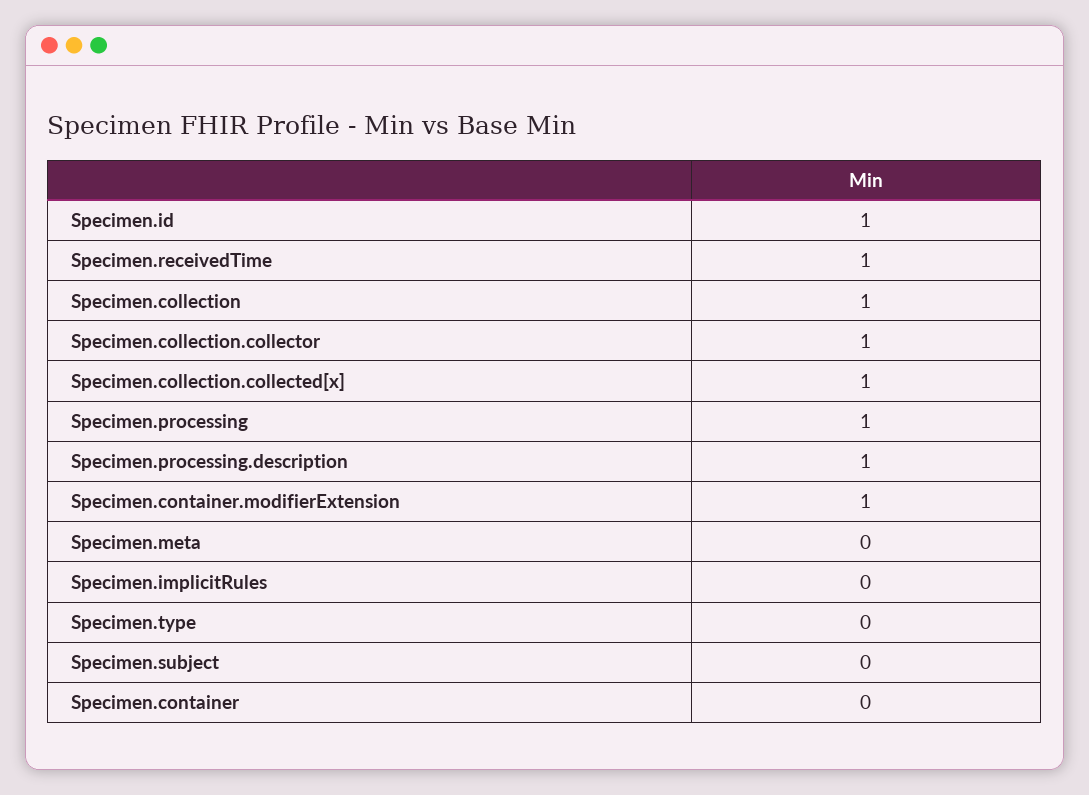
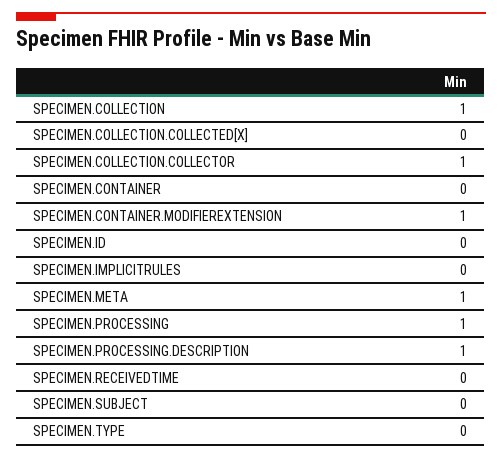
  {
-   "Specimen.id": 1,
+   "Specimen.id": 0,
-   "Specimen.receivedTime": 1,
+   "Specimen.receivedTime": 0,
    "Specimen.collection": 1,
    "Specimen.collection.collector": 1,
-   "Specimen.collection.collected[x]": 1,
+   "Specimen.collection.collected[x]": 0,
    "Specimen.processing": 1,
    "Specimen.processing.description": 1,
    "Specimen.container.modifierExtension": 1,
-   "Specimen.meta": 0,
+   "Specimen.meta": 1,
    "Specimen.implicitRules": 0,
    "Specimen.type": 0,
    "Specimen.subject": 0,
    "Specimen.container": 0
  }

